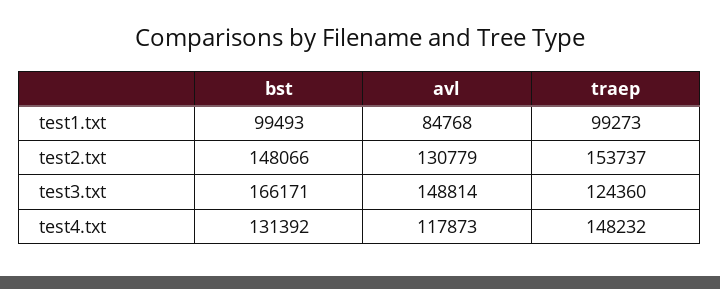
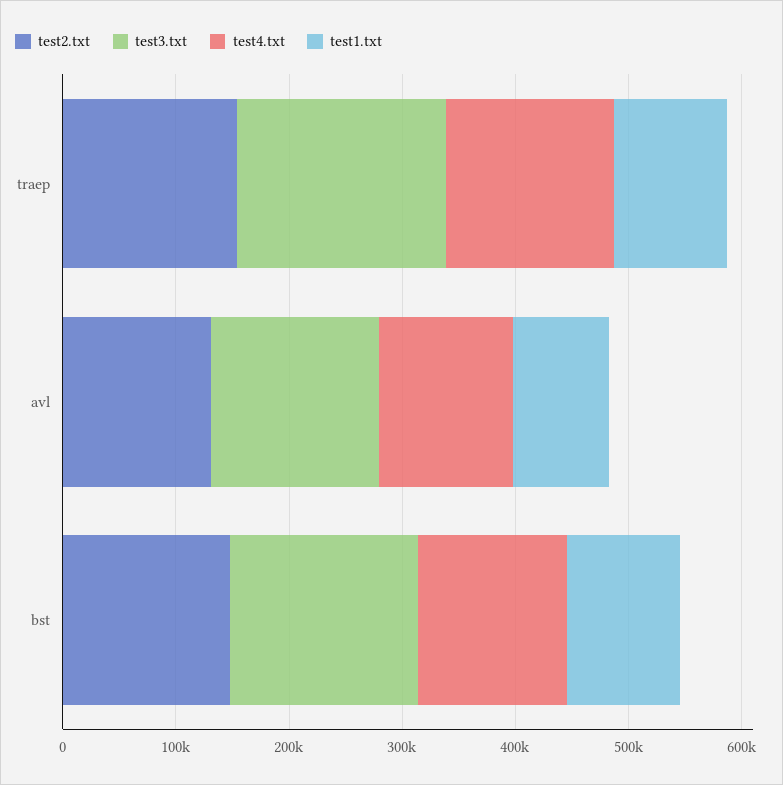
  {
    "test1.txt": {
      "bst": 99493,
      "avl": 84768,
      "traep": 99273
    },
    "test2.txt": {
      "bst": 148066,
      "avl": 130779,
      "traep": 153737
    },
    "test3.txt": {
      "bst": 166171,
      "avl": 148814,
-     "traep": 124360
+     "traep": 180000
    },
    "test4.txt": {
      "bst": 131392,
      "avl": 117873,
      "traep": 148232
    }
  }

